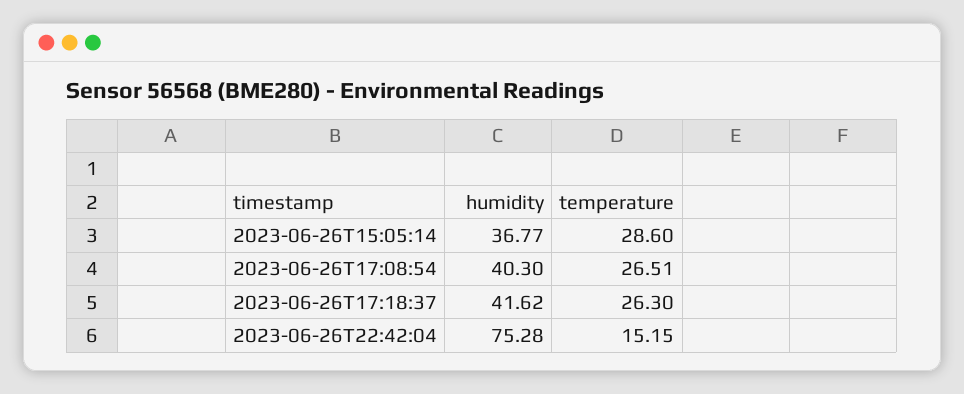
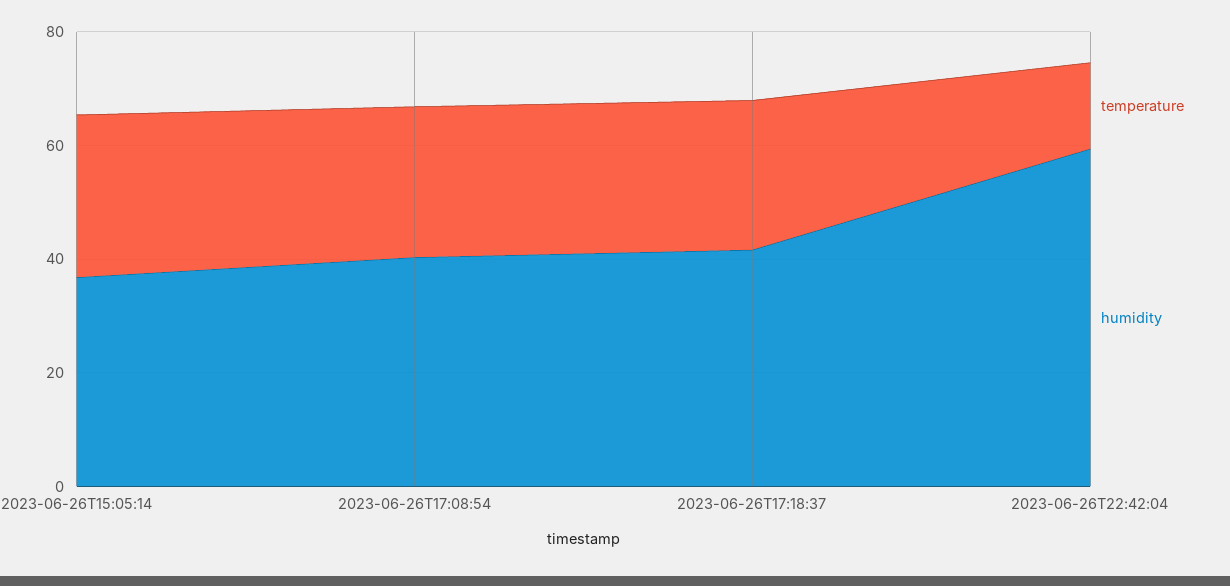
  {
    "humidity": {
      "2023-06-26T15:05:14": 36.77,
      "2023-06-26T17:08:54": 40.3,
      "2023-06-26T17:18:37": 41.62,
-     "2023-06-26T22:42:04": 75.28
+     "2023-06-26T22:42:04": 60
    },
    "temperature": {
      "2023-06-26T15:05:14": 28.6,
      "2023-06-26T17:08:54": 26.51,
      "2023-06-26T17:18:37": 26.3,
      "2023-06-26T22:42:04": 15.15
    }
  }

